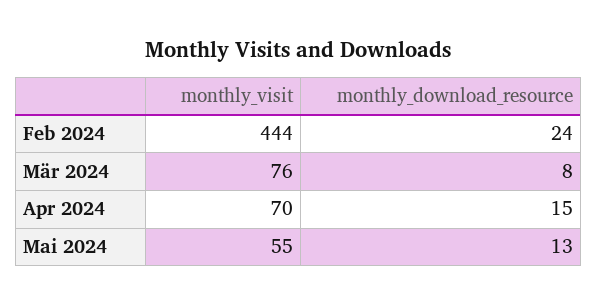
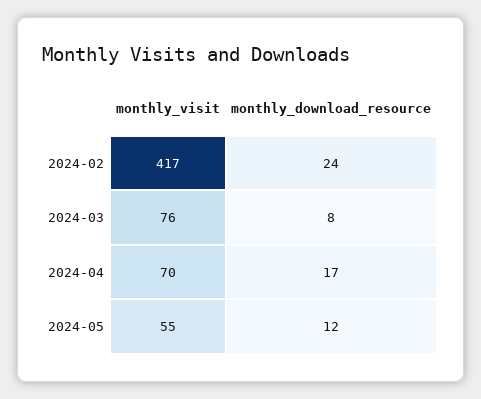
  {
    "monthly_visit": {
-     "Feb 2024": 444,
+     "Feb 2024": 417,
      "Mär 2024": 76,
      "Apr 2024": 70,
      "Mai 2024": 55
    },
    "monthly_download_resource": {
      "Feb 2024": 24,
      "Mär 2024": 8,
-     "Apr 2024": 15,
+     "Apr 2024": 17,
-     "Mai 2024": 13
+     "Mai 2024": 12
    }
  }

